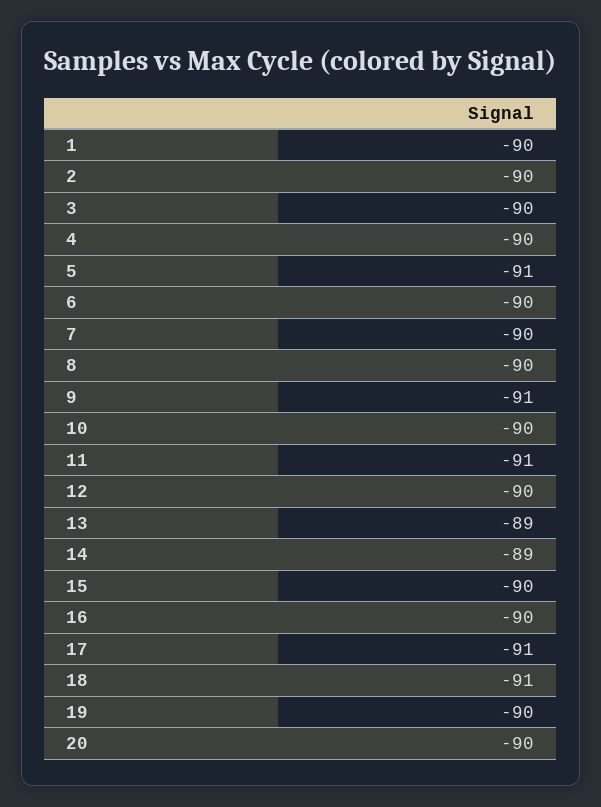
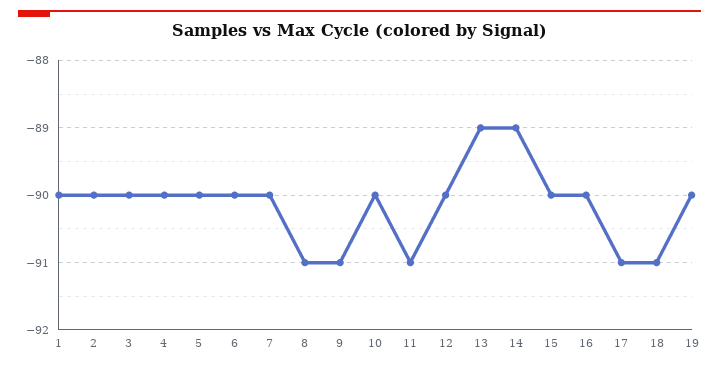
  {
    "1": -90,
    "2": -90,
    "3": -90,
    "4": -90,
-   "5": -91,
+   "5": -90,
    "6": -90,
    "7": -90,
-   "8": -90,
+   "8": -91,
    "9": -91,
    "10": -90,
    "11": -91,
    "12": -90,
    "13": -89,
    "14": -89,
    "15": -90,
    "16": -90,
    "17": -91,
    "18": -91,
-   "19": -90,
+   "19": -90
-   "20": -90
  }

